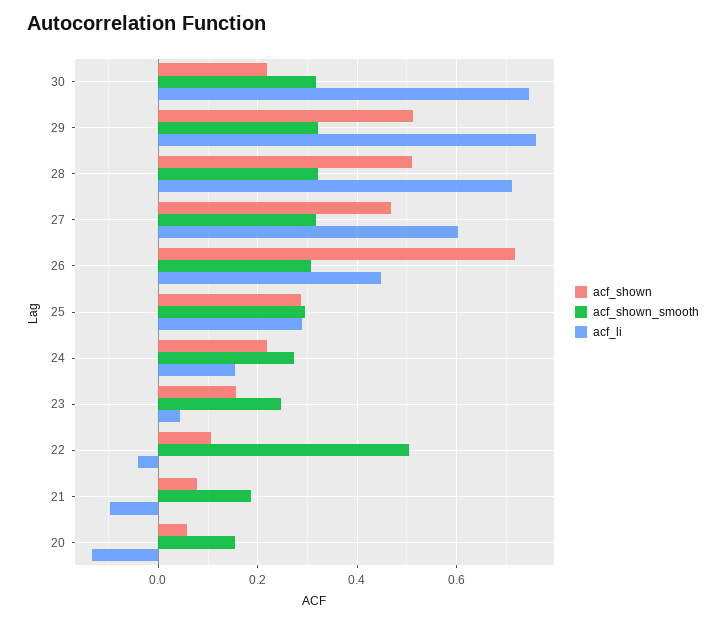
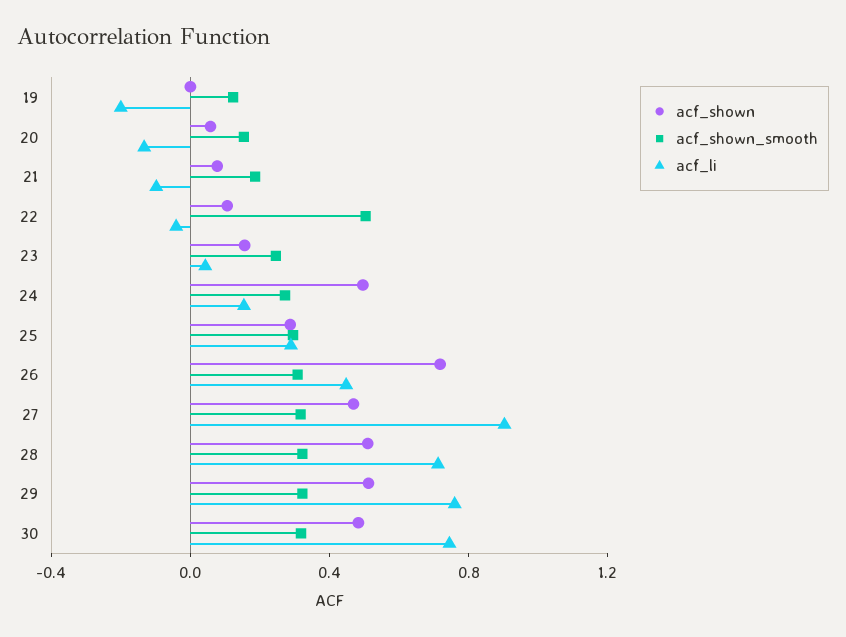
  {
    "acf_shown": {
-     "30": 0.22,
+     "30": 0.5,
      "29": 0.52,
      "28": 0.52,
      "27": 0.46,
      "26": 0.72,
      "25": 0.28,
-     "24": 0.22,
+     "24": 0.5,
      "23": 0.16,
      "22": 0.1,
      "21": 0.08,
-     "20": 0.06
+     "20": 0.06,
+     "19": 0
    },
    "acf_shown_smooth": {
      "30": 0.32,
      "29": 0.32,
      "28": 0.32,
      "27": 0.32,
      "26": 0.3,
      "25": 0.3,
      "24": 0.28,
      "23": 0.24,
      "22": 0.5,
      "21": 0.18,
-     "20": 0.16
+     "20": 0.16,
+     "19": 0.1
    },
    "acf_li": {
      "30": 0.74,
      "29": 0.76,
      "28": 0.72,
-     "27": 0.6,
+     "27": 0.9,
      "26": 0.44,
      "25": 0.28,
      "24": 0.16,
      "23": 0.04,
      "22": -0.04,
      "21": -0.1,
-     "20": -0.14
+     "20": -0.14,
+     "19": -0.2
    }
  }

